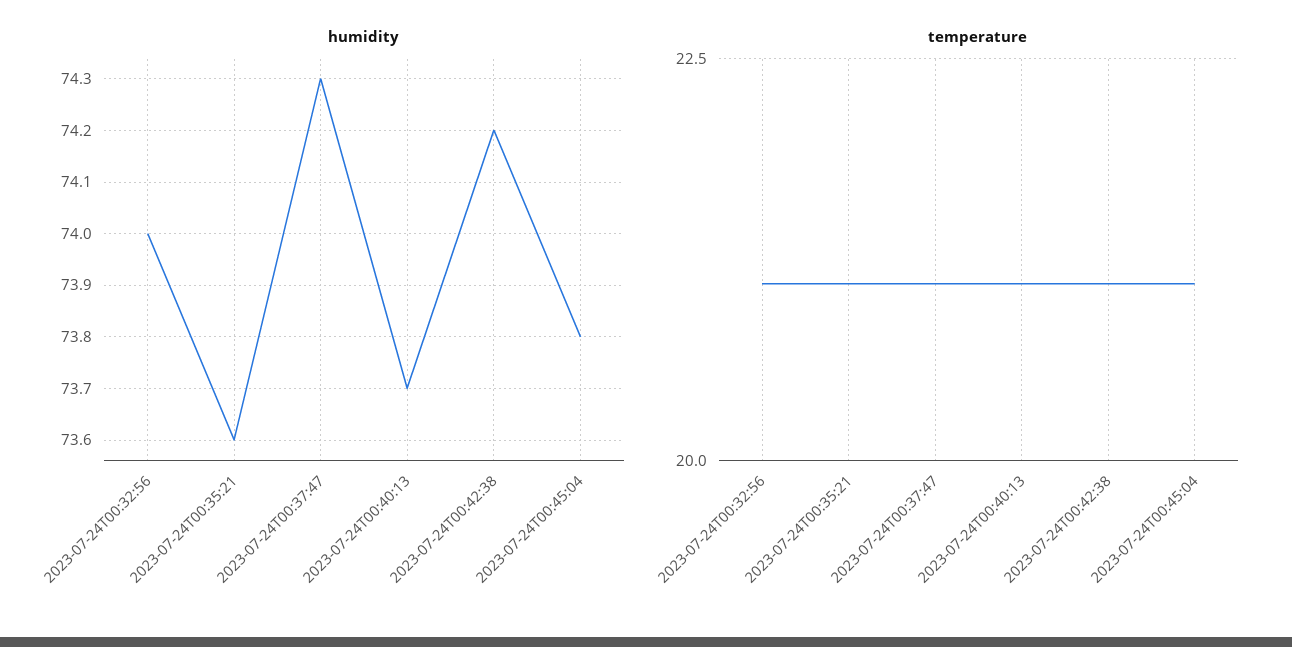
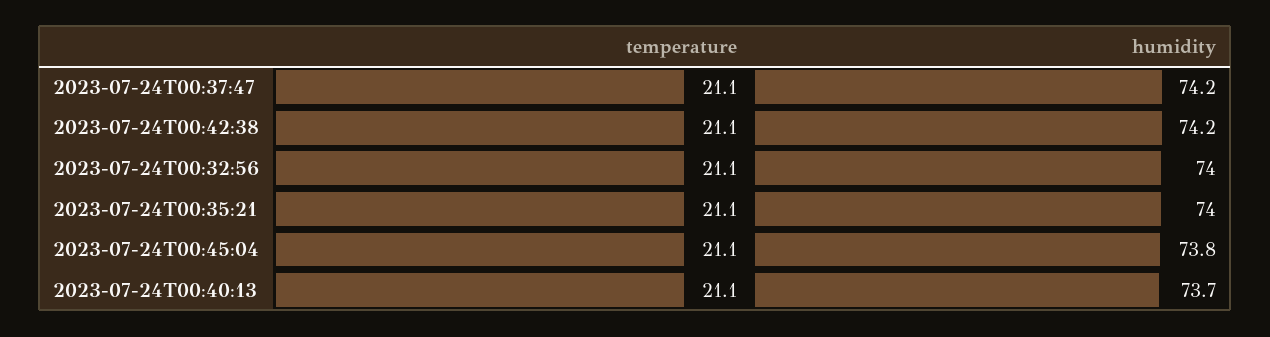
  {
    "humidity": {
      "2023-07-24T00:32:56": 74,
-     "2023-07-24T00:35:21": 73.6,
+     "2023-07-24T00:35:21": 74,
-     "2023-07-24T00:37:47": 74.3,
+     "2023-07-24T00:37:47": 74.2,
      "2023-07-24T00:40:13": 73.7,
      "2023-07-24T00:42:38": 74.2,
      "2023-07-24T00:45:04": 73.8
    },
    "temperature": {
      "2023-07-24T00:32:56": 21.1,
      "2023-07-24T00:35:21": 21.1,
      "2023-07-24T00:37:47": 21.1,
      "2023-07-24T00:40:13": 21.1,
      "2023-07-24T00:42:38": 21.1,
      "2023-07-24T00:45:04": 21.1
    }
  }

